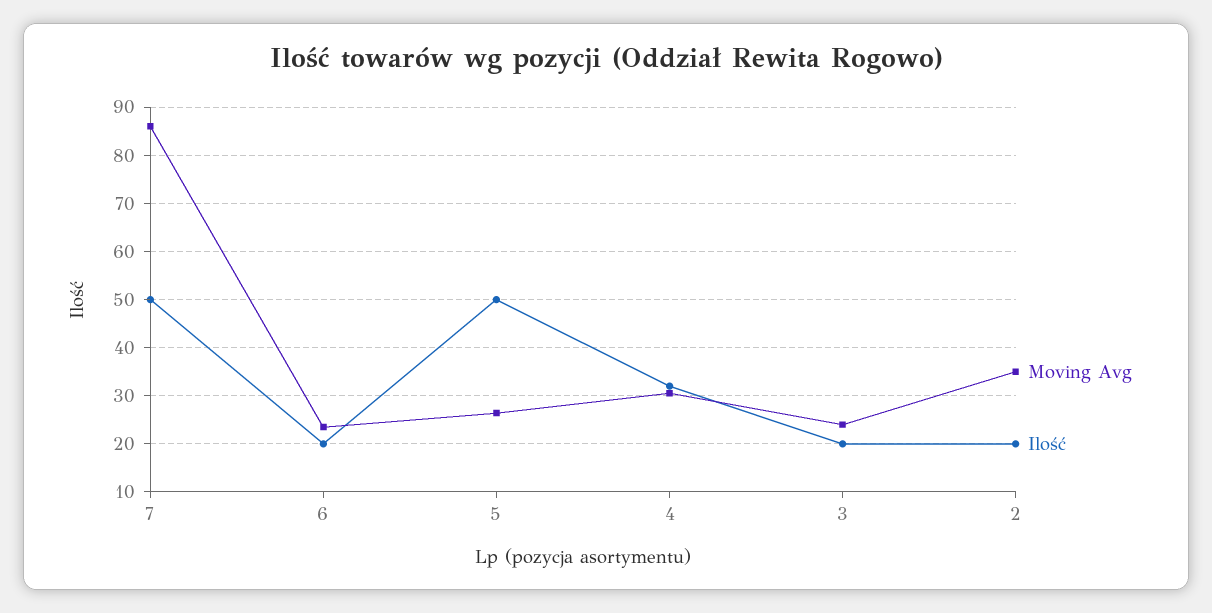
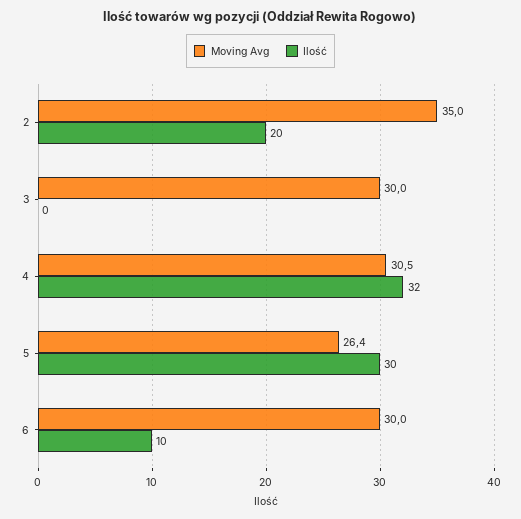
  {
    "Moving Avg": {
-     "7": 86,
-     "6": 24,
+     "6": 30,
      "5": 26.4,
      "4": 30.5,
-     "3": 24,
+     "3": 30,
      "2": 35
    },
    "Ilość": {
-     "7": 50,
-     "6": 20,
+     "6": 10,
-     "5": 50,
+     "5": 30,
      "4": 32,
-     "3": 20,
+     "3": 0,
      "2": 20
    }
  }

